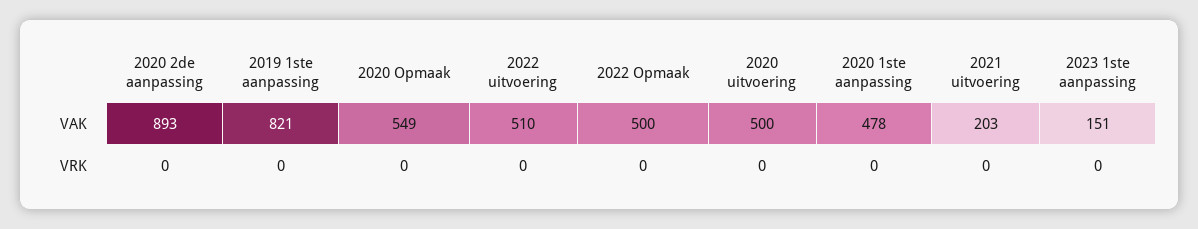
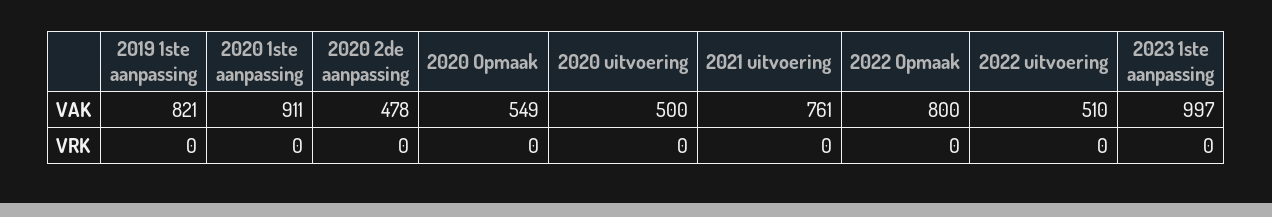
  {
    "2020 2de aanpassing": {
-     "VAK": 893,
+     "VAK": 478,
      "VRK": 0
    },
    "2019 1ste aanpassing": {
      "VAK": 821,
      "VRK": 0
    },
    "2020 Opmaak": {
      "VAK": 549,
      "VRK": 0
    },
    "2022 uitvoering": {
      "VAK": 510,
      "VRK": 0
    },
    "2022 Opmaak": {
-     "VAK": 500,
+     "VAK": 800,
      "VRK": 0
    },
    "2020 uitvoering": {
      "VAK": 500,
      "VRK": 0
    },
    "2020 1ste aanpassing": {
-     "VAK": 478,
+     "VAK": 911,
      "VRK": 0
    },
    "2021 uitvoering": {
-     "VAK": 203,
+     "VAK": 761,
      "VRK": 0
    },
    "2023 1ste aanpassing": {
-     "VAK": 151,
+     "VAK": 997,
      "VRK": 0
    }
  }

